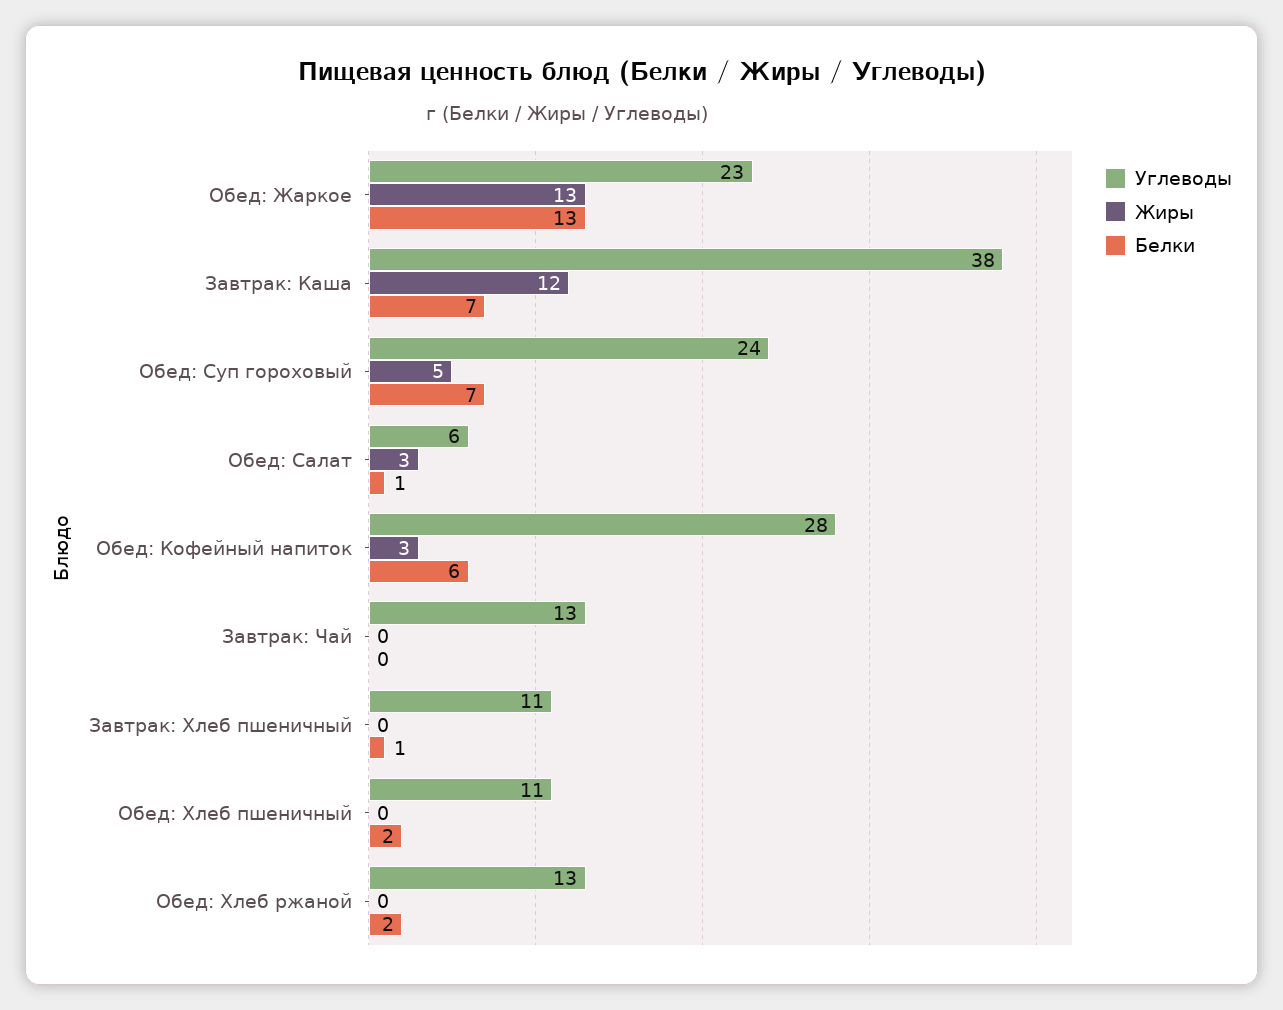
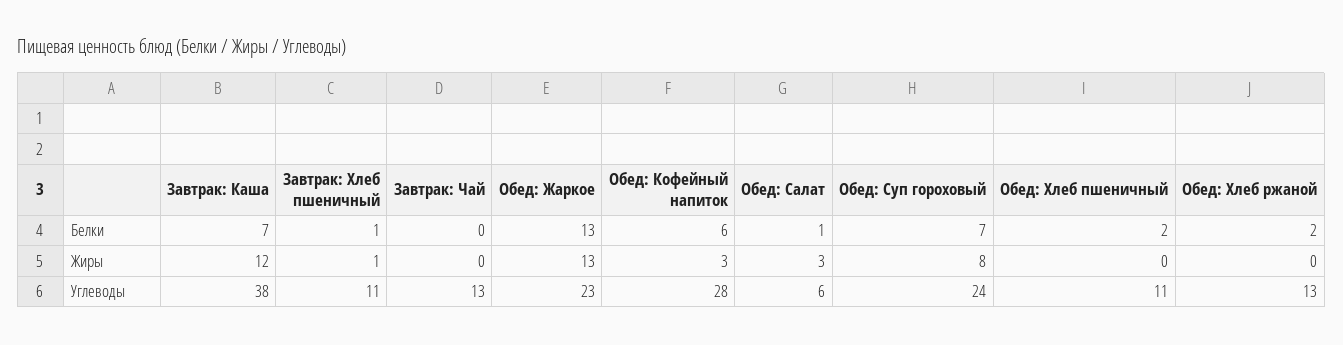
  {
    "Углеводы": {
      "Обед: Жаркое": 23,
      "Завтрак: Каша": 38,
      "Обед: Суп гороховый": 24,
      "Обед: Салат": 6,
      "Обед: Кофейный напиток": 28,
      "Завтрак: Чай": 13,
      "Завтрак: Хлеб пшеничный": 11,
      "Обед: Хлеб пшеничный": 11,
      "Обед: Хлеб ржаной": 13
    },
    "Жиры": {
      "Обед: Жаркое": 13,
      "Завтрак: Каша": 12,
-     "Обед: Суп гороховый": 5,
+     "Обед: Суп гороховый": 8,
      "Обед: Салат": 3,
      "Обед: Кофейный напиток": 3,
      "Завтрак: Чай": 0,
-     "Завтрак: Хлеб пшеничный": 0,
+     "Завтрак: Хлеб пшеничный": 1,
      "Обед: Хлеб пшеничный": 0,
      "Обед: Хлеб ржаной": 0
    },
    "Белки": {
      "Обед: Жаркое": 13,
      "Завтрак: Каша": 7,
      "Обед: Суп гороховый": 7,
      "Обед: Салат": 1,
      "Обед: Кофейный напиток": 6,
      "Завтрак: Чай": 0,
      "Завтрак: Хлеб пшеничный": 1,
      "Обед: Хлеб пшеничный": 2,
      "Обед: Хлеб ржаной": 2
    }
  }

